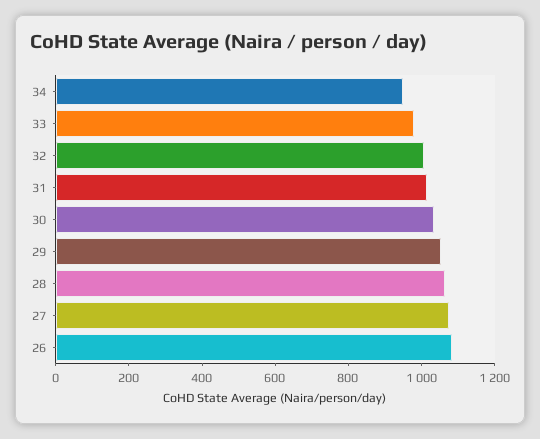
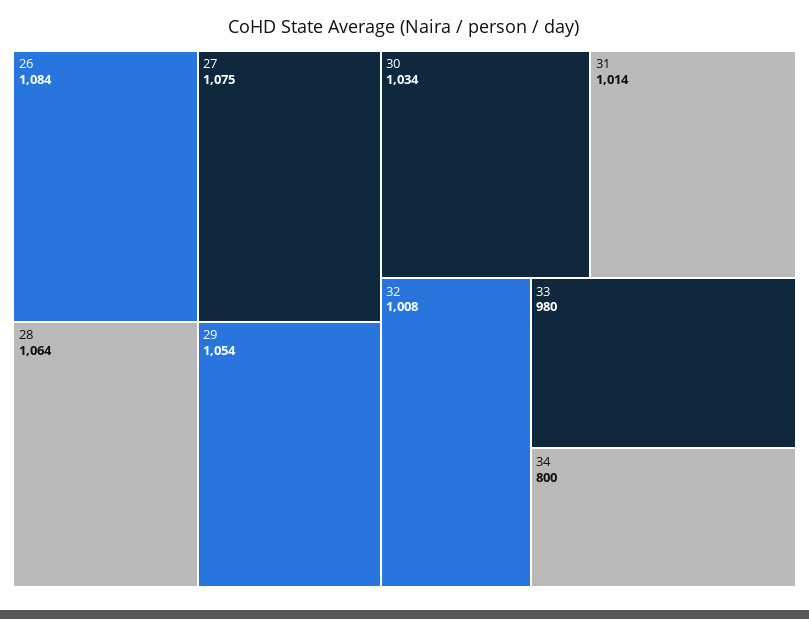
  {
-   "34": 950,
+   "34": 800,
    "33": 980,
    "32": 1008,
    "31": 1014,
    "30": 1034,
    "29": 1054,
    "28": 1064,
    "27": 1075,
    "26": 1084
  }

